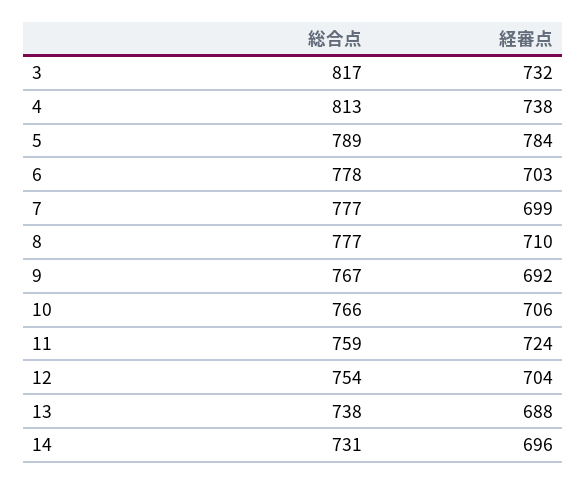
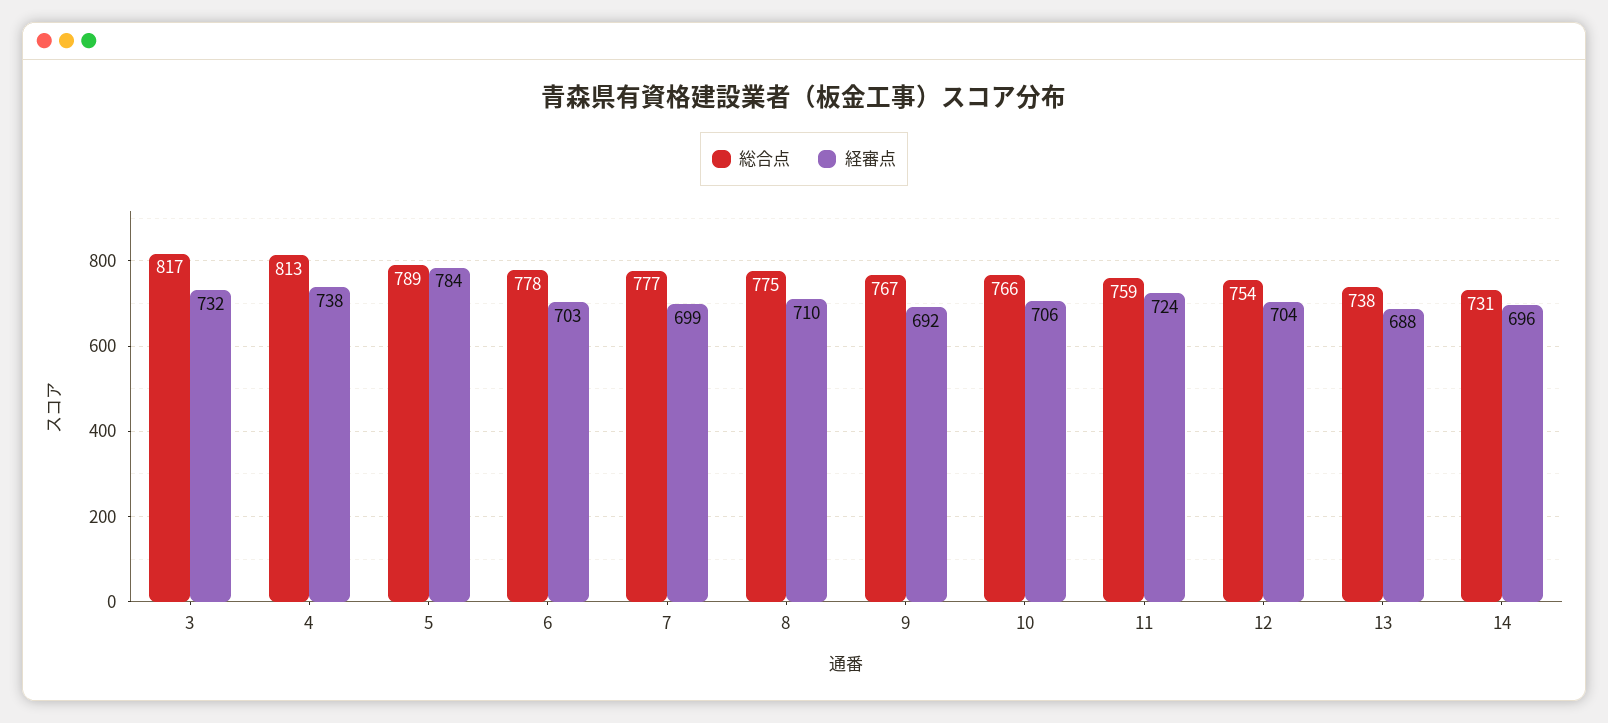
  {
    "総合点": {
      "3": 817,
      "4": 813,
      "5": 789,
      "6": 778,
      "7": 777,
-     "8": 777,
+     "8": 775,
      "9": 767,
      "10": 766,
      "11": 759,
      "12": 754,
      "13": 738,
      "14": 731
    },
    "経審点": {
      "3": 732,
      "4": 738,
      "5": 784,
      "6": 703,
      "7": 699,
      "8": 710,
      "9": 692,
      "10": 706,
      "11": 724,
      "12": 704,
      "13": 688,
      "14": 696
    }
  }

